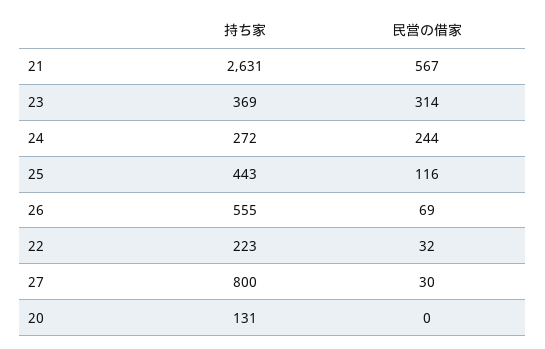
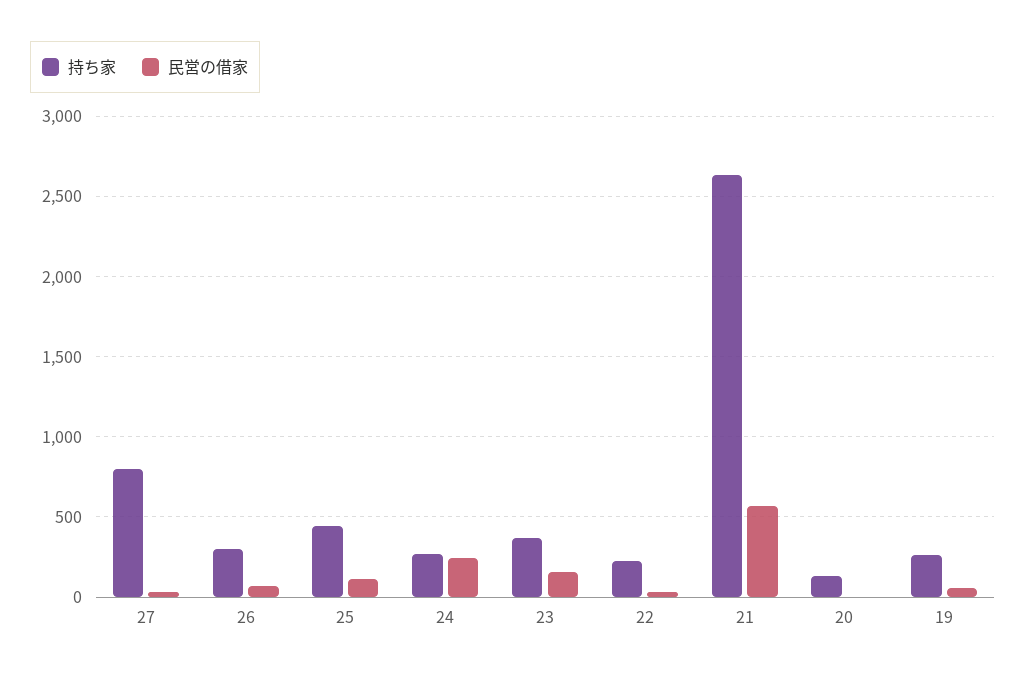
  {
    "持ち家": {
      "21": 2631,
      "23": 369,
      "24": 272,
      "25": 443,
-     "26": 555,
+     "26": 300,
      "22": 223,
      "27": 800,
-     "20": 131
+     "20": 131,
+     "19": 250
    },
    "民営の借家": {
      "21": 567,
-     "23": 314,
+     "23": 150,
      "24": 244,
      "25": 116,
      "26": 69,
      "22": 32,
      "27": 30,
-     "20": 0
+     "20": 0,
+     "19": 50
    }
  }

